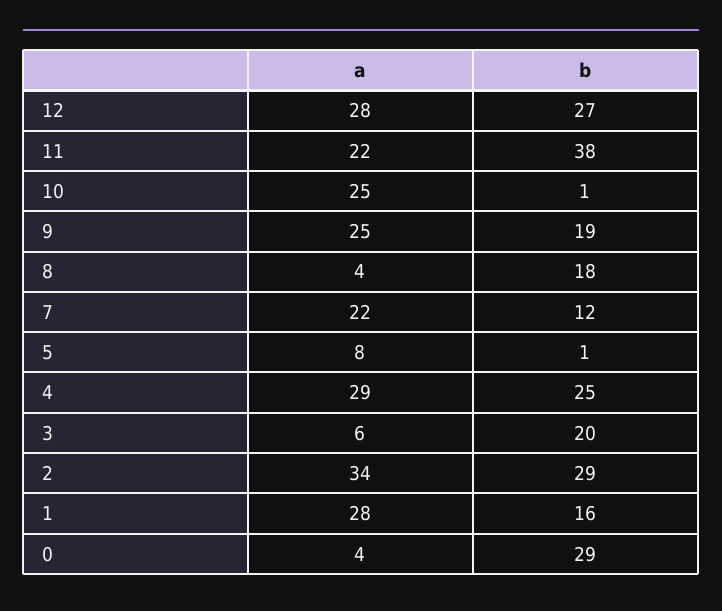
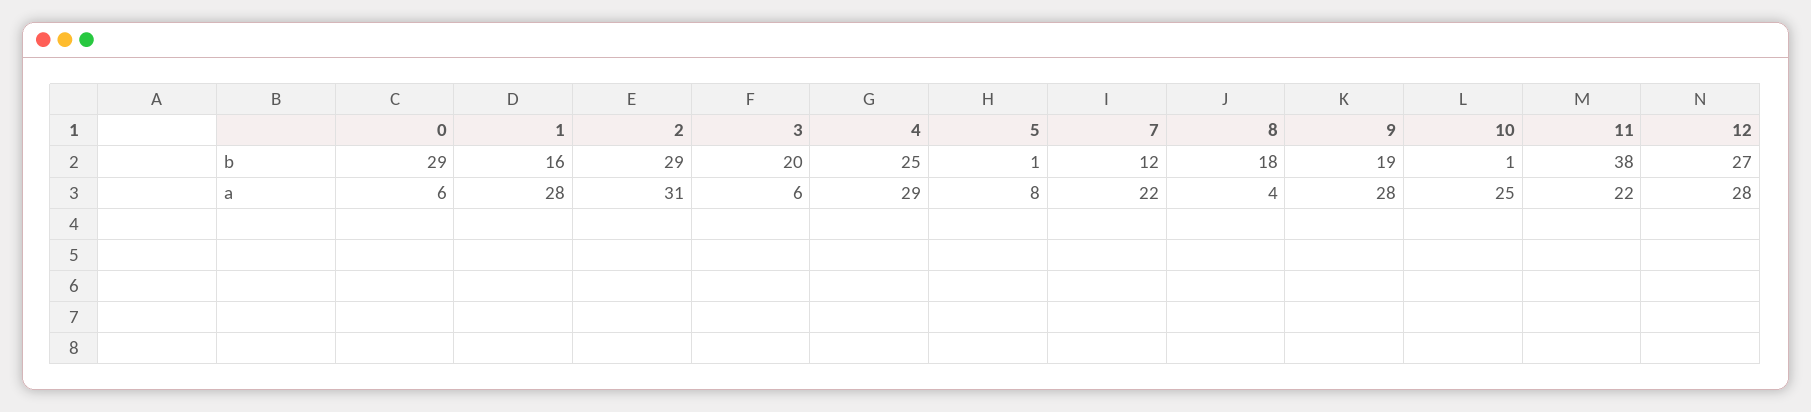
  {
    "a": {
      "12": 28,
      "11": 22,
      "10": 25,
-     "9": 25,
+     "9": 28,
      "8": 4,
      "7": 22,
      "5": 8,
      "4": 29,
      "3": 6,
-     "2": 34,
+     "2": 31,
      "1": 28,
-     "0": 4
+     "0": 6
    },
    "b": {
      "12": 27,
      "11": 38,
      "10": 1,
      "9": 19,
      "8": 18,
      "7": 12,
      "5": 1,
      "4": 25,
      "3": 20,
      "2": 29,
      "1": 16,
      "0": 29
    }
  }

